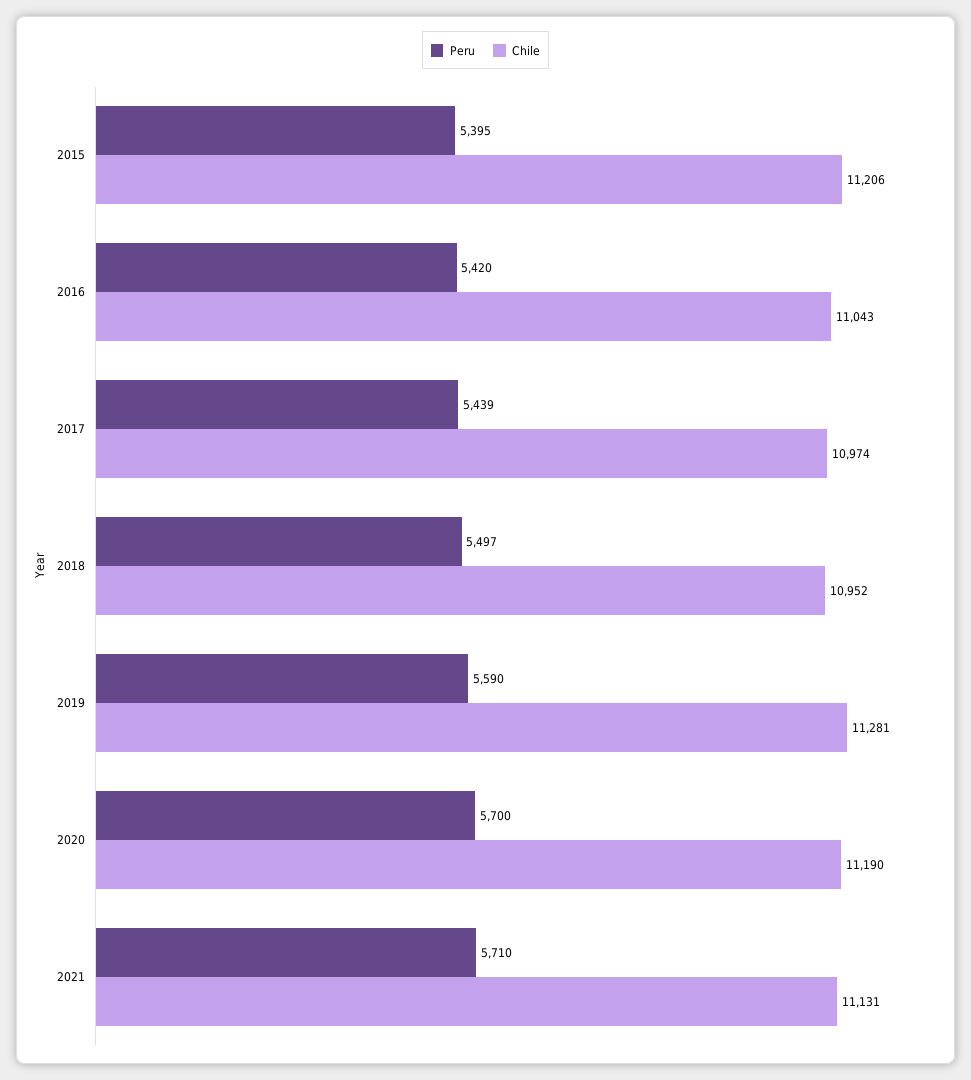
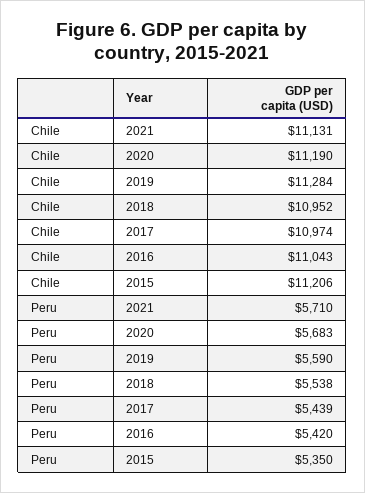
  {
    "Peru": {
-     "2015": 5395,
+     "2015": 5350,
      "2016": 5420,
      "2017": 5439,
-     "2018": 5497,
+     "2018": 5538,
      "2019": 5590,
-     "2020": 5700,
+     "2020": 5683,
      "2021": 5710
    },
    "Chile": {
      "2015": 11206,
      "2016": 11043,
      "2017": 10974,
      "2018": 10952,
-     "2019": 11281,
+     "2019": 11284,
      "2020": 11190,
      "2021": 11131
    }
  }

